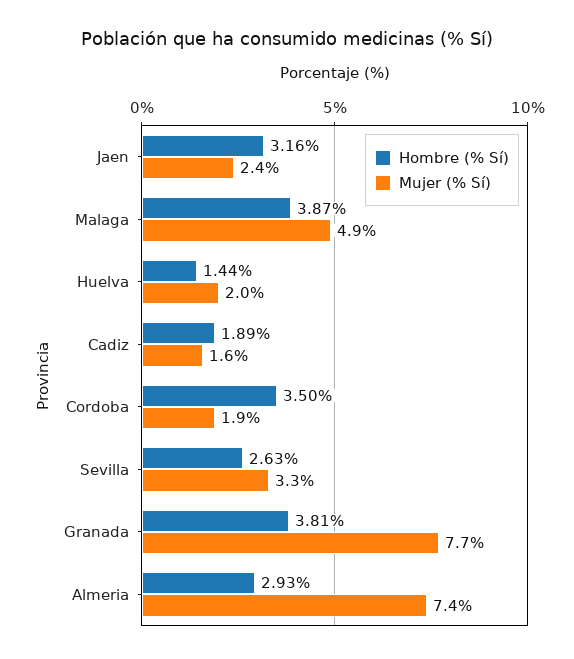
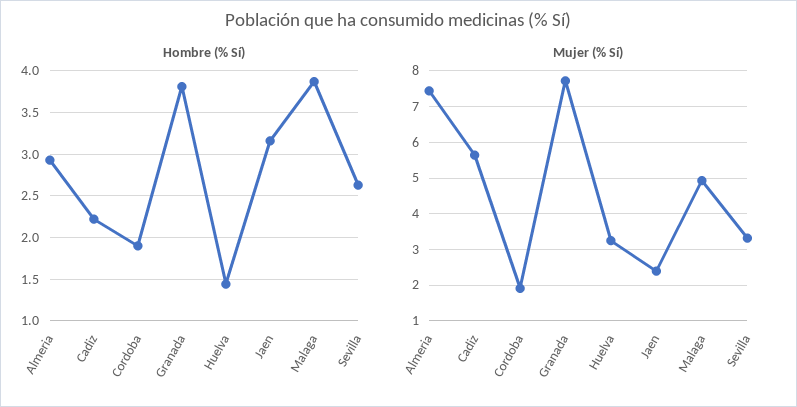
  {
    "Hombre (% Sí)": {
      "Jaen": 3.16,
      "Malaga": 3.87,
      "Huelva": 1.44,
-     "Cadiz": 1.89,
+     "Cadiz": 2.2,
-     "Cordoba": 3.5,
+     "Cordoba": 1.9,
      "Sevilla": 2.63,
      "Granada": 3.81,
      "Almeria": 2.93
    },
    "Mujer (% Sí)": {
      "Jaen": 2.4,
      "Malaga": 4.9,
-     "Huelva": 2,
+     "Huelva": 3.2,
-     "Cadiz": 1.6,
+     "Cadiz": 5.6,
      "Cordoba": 1.9,
      "Sevilla": 3.3,
      "Granada": 7.7,
      "Almeria": 7.4
    }
  }

